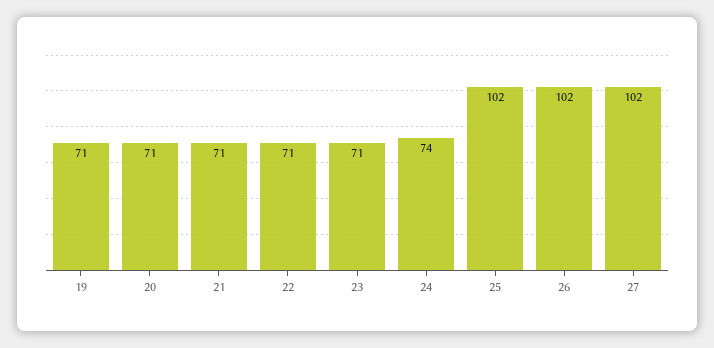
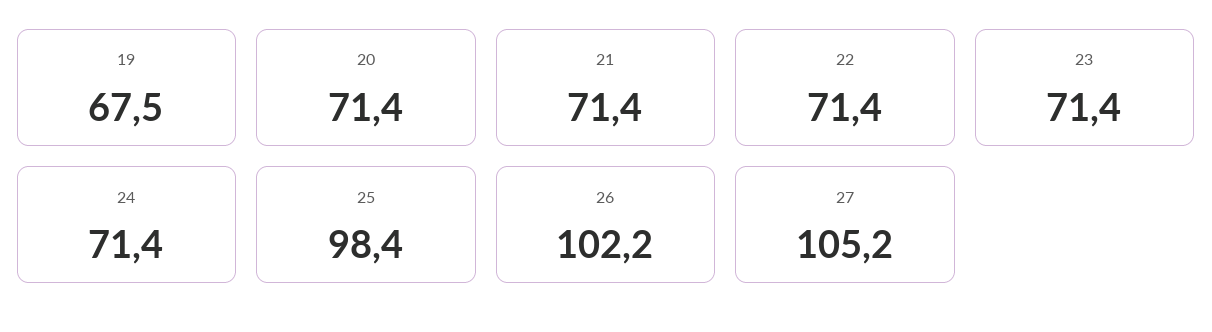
  {
-   "19": 71,
+   "19": 67.5,
    "20": 71.4,
    "21": 71.4,
    "22": 71.4,
    "23": 71.4,
-   "24": 74,
+   "24": 71.4,
-   "25": 102,
+   "25": 98.4,
    "26": 102.2,
-   "27": 102
+   "27": 105.2
  }

